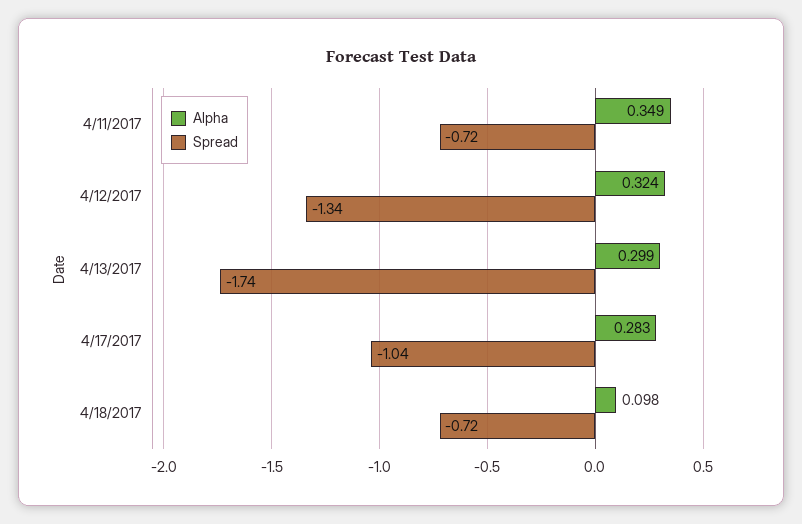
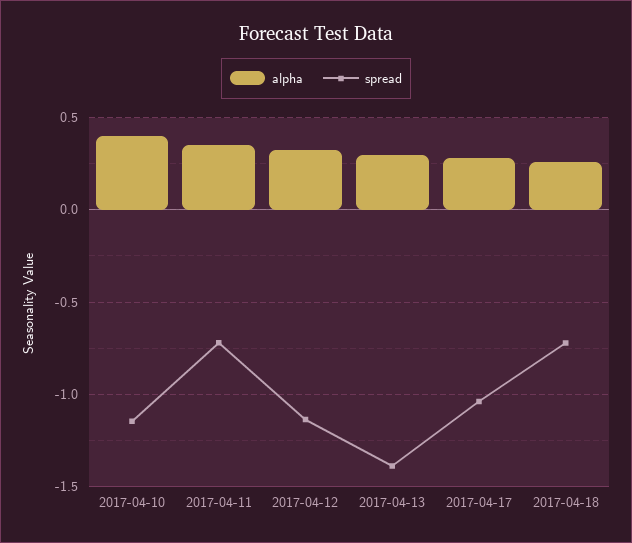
  {
    "Alpha": {
      "4/11/2017": 0.349,
      "4/12/2017": 0.324,
      "4/13/2017": 0.299,
      "4/17/2017": 0.283,
-     "4/18/2017": 0.098
+     "4/18/2017": 0.25,
+     "2017-04-10": 0.4
    },
    "Spread": {
      "4/11/2017": -0.72,
-     "4/12/2017": -1.34,
+     "4/12/2017": -1.15,
-     "4/13/2017": -1.74,
+     "4/13/2017": -1.4,
      "4/17/2017": -1.04,
-     "4/18/2017": -0.72
+     "4/18/2017": -0.72,
+     "2017-04-10": -1.15
    }
  }

